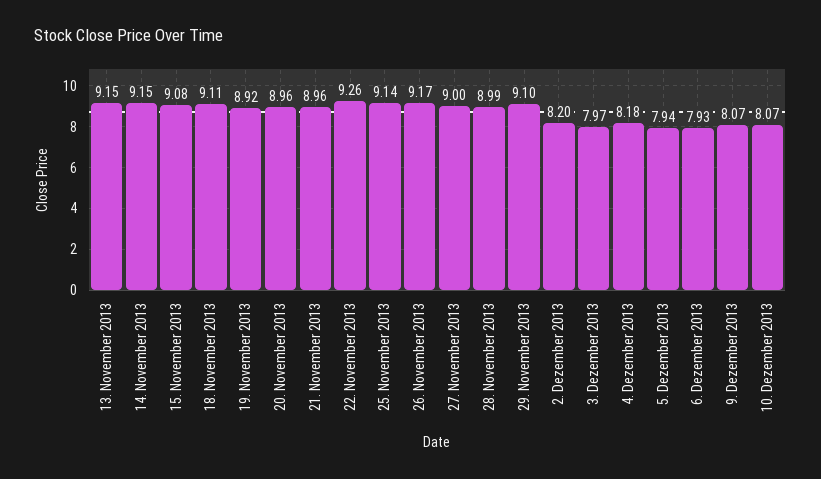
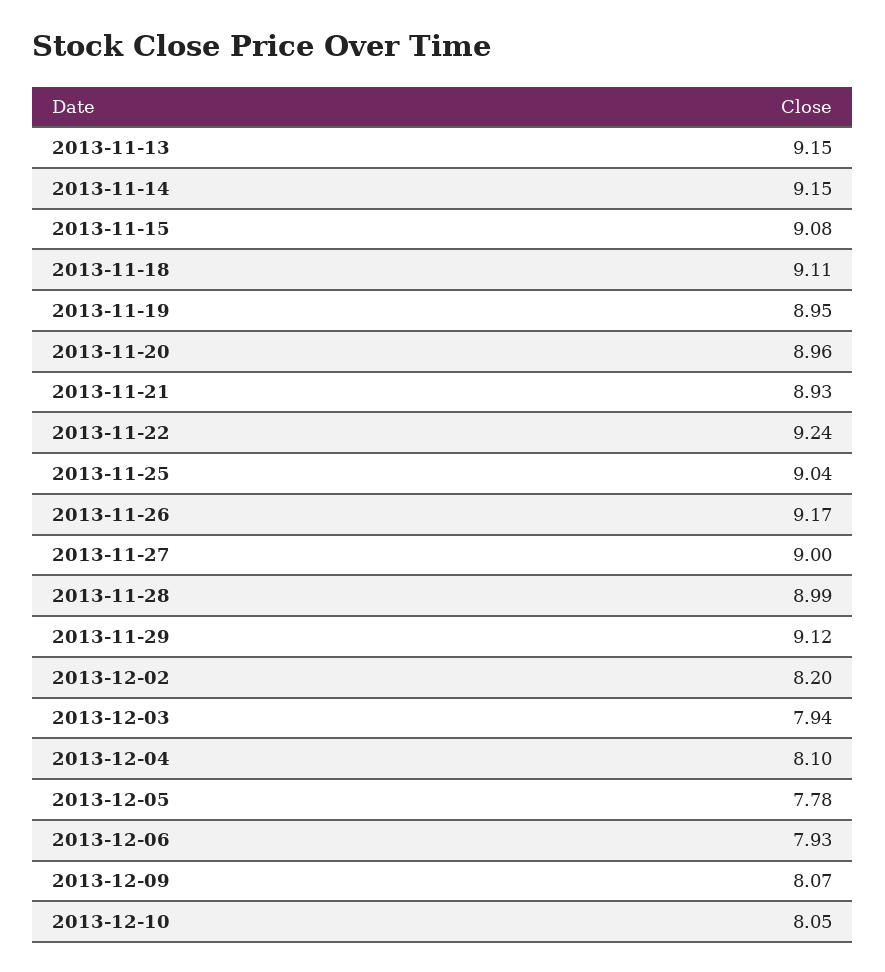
  {
    "13. November 2013": 9.15,
    "14. November 2013": 9.15,
    "15. November 2013": 9.08,
    "18. November 2013": 9.11,
-   "19. November 2013": 8.92,
+   "19. November 2013": 8.95,
    "20. November 2013": 8.96,
-   "21. November 2013": 8.96,
+   "21. November 2013": 8.93,
-   "22. November 2013": 9.26,
+   "22. November 2013": 9.24,
-   "25. November 2013": 9.14,
+   "25. November 2013": 9.04,
    "26. November 2013": 9.17,
    "27. November 2013": 9,
    "28. November 2013": 8.99,
-   "29. November 2013": 9.1,
+   "29. November 2013": 9.12,
    "2. Dezember 2013": 8.2,
-   "3. Dezember 2013": 7.97,
+   "3. Dezember 2013": 7.94,
-   "4. Dezember 2013": 8.18,
+   "4. Dezember 2013": 8.1,
-   "5. Dezember 2013": 7.94,
+   "5. Dezember 2013": 7.78,
    "6. Dezember 2013": 7.93,
    "9. Dezember 2013": 8.07,
-   "10. Dezember 2013": 8.07
+   "10. Dezember 2013": 8.05
  }

